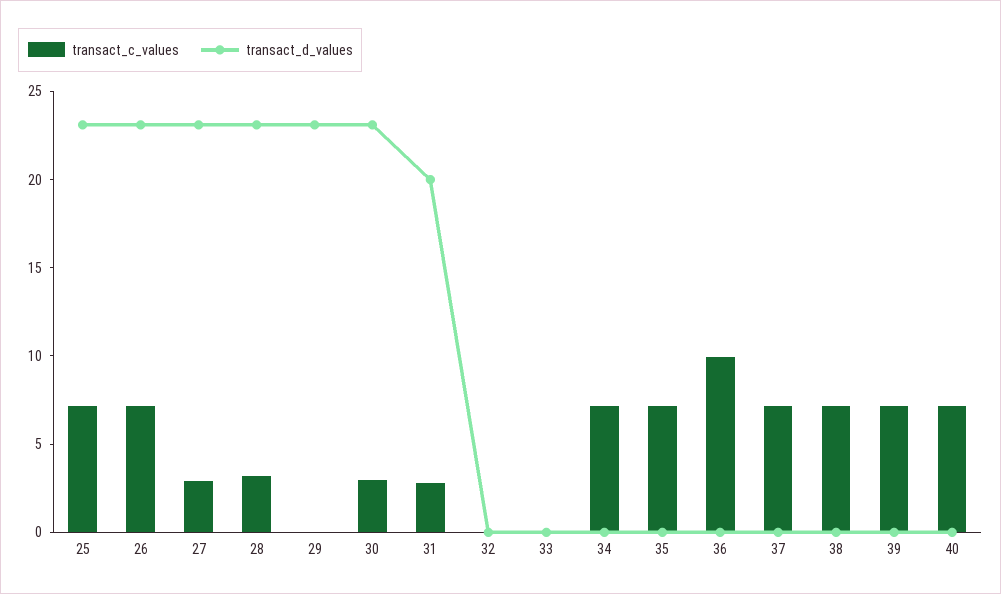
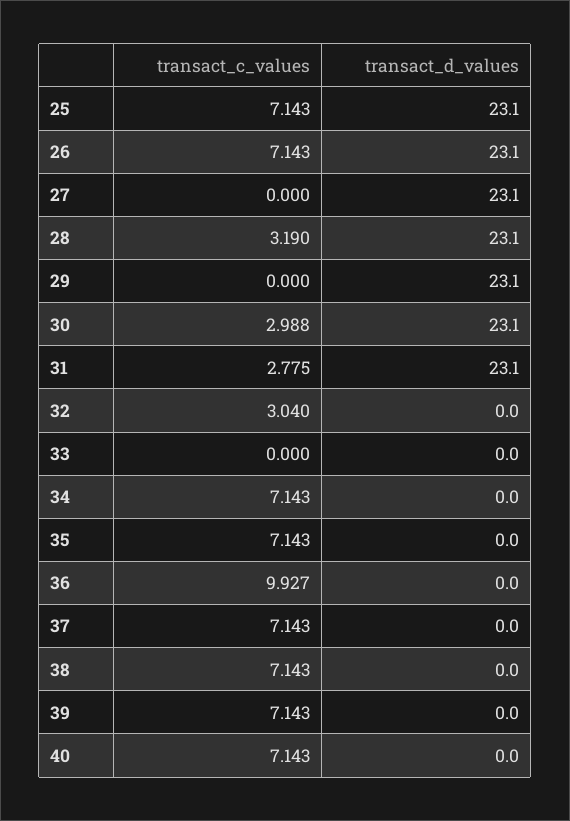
  {
    "transact_c_values": {
      "25": 7.143,
      "26": 7.143,
-     "27": 3,
+     "27": 0,
      "28": 3.19,
      "29": 0,
      "30": 2.988,
      "31": 2.775,
-     "32": 0,
+     "32": 3.04,
      "33": 0,
      "34": 7.143,
      "35": 7.143,
      "36": 9.927,
      "37": 7.143,
      "38": 7.143,
      "39": 7.143,
      "40": 7.143
    },
    "transact_d_values": {
      "25": 23.1,
      "26": 23.1,
      "27": 23.1,
      "28": 23.1,
      "29": 23.1,
      "30": 23.1,
-     "31": 20,
+     "31": 23.1,
      "32": 0,
      "33": 0,
      "34": 0,
      "35": 0,
      "36": 0,
      "37": 0,
      "38": 0,
      "39": 0,
      "40": 0
    }
  }

